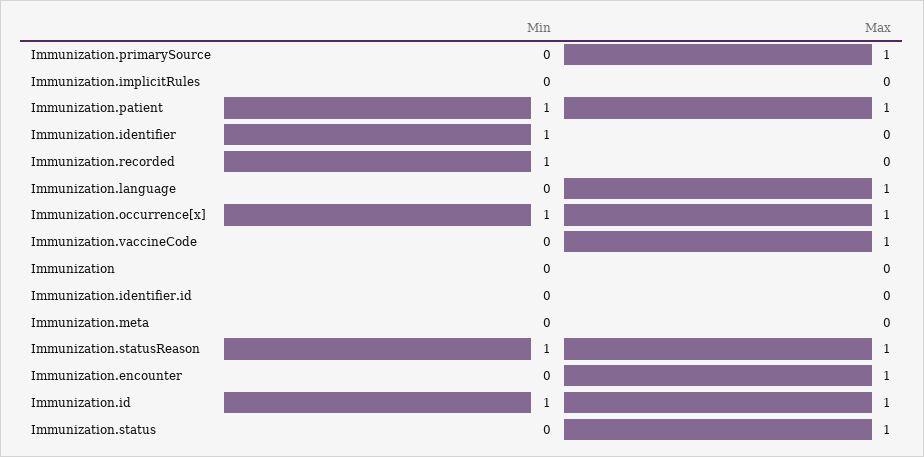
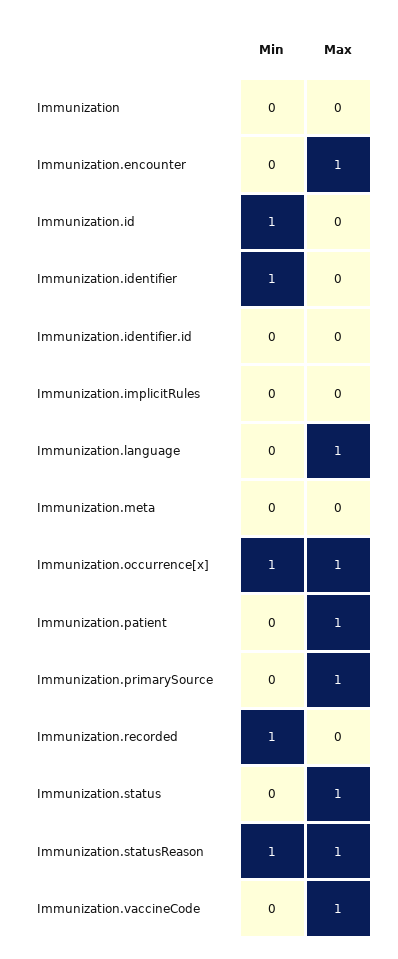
  {
    "Min": {
      "Immunization.primarySource": 0,
      "Immunization.implicitRules": 0,
-     "Immunization.patient": 1,
+     "Immunization.patient": 0,
      "Immunization.identifier": 1,
      "Immunization.recorded": 1,
      "Immunization.language": 0,
      "Immunization.occurrence[x]": 1,
      "Immunization.vaccineCode": 0,
      "Immunization": 0,
      "Immunization.identifier.id": 0,
      "Immunization.meta": 0,
      "Immunization.statusReason": 1,
      "Immunization.encounter": 0,
      "Immunization.id": 1,
      "Immunization.status": 0
    },
    "Max": {
      "Immunization.primarySource": 1,
      "Immunization.implicitRules": 0,
      "Immunization.patient": 1,
      "Immunization.identifier": 0,
      "Immunization.recorded": 0,
      "Immunization.language": 1,
      "Immunization.occurrence[x]": 1,
      "Immunization.vaccineCode": 1,
      "Immunization": 0,
      "Immunization.identifier.id": 0,
      "Immunization.meta": 0,
      "Immunization.statusReason": 1,
      "Immunization.encounter": 1,
-     "Immunization.id": 1,
+     "Immunization.id": 0,
      "Immunization.status": 1
    }
  }

